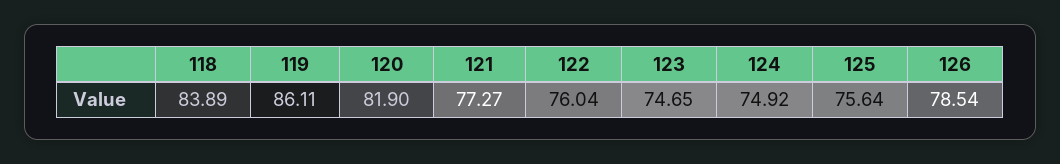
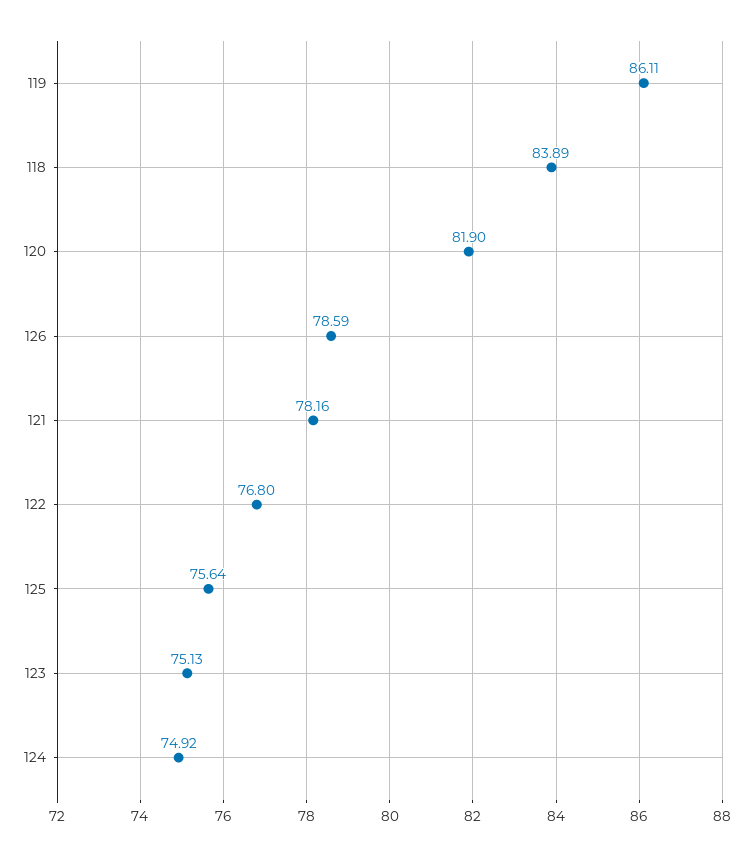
  {
    "118": 83.89,
    "119": 86.11,
    "120": 81.9,
-   "121": 77.27,
+   "121": 78.16,
-   "122": 76.04,
+   "122": 76.8,
-   "123": 74.65,
+   "123": 75.13,
    "124": 74.92,
    "125": 75.64,
-   "126": 78.54
+   "126": 78.59
  }

